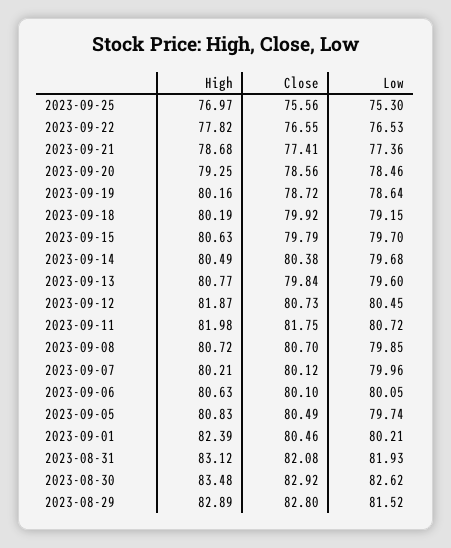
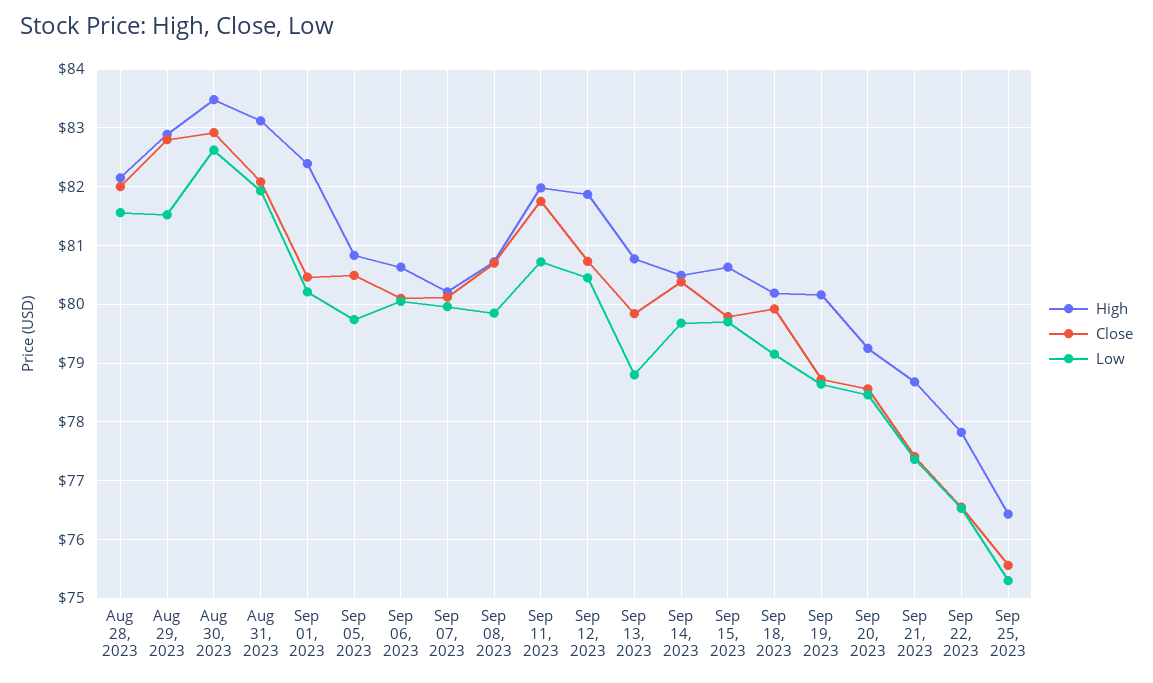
  {
    "High": {
-     "2023-09-25": 76.97,
+     "2023-09-25": 76.4,
      "2023-09-22": 77.82,
      "2023-09-21": 78.68,
      "2023-09-20": 79.25,
      "2023-09-19": 80.16,
      "2023-09-18": 80.19,
      "2023-09-15": 80.63,
      "2023-09-14": 80.49,
      "2023-09-13": 80.77,
      "2023-09-12": 81.87,
      "2023-09-11": 81.98,
      "2023-09-08": 80.72,
      "2023-09-07": 80.21,
      "2023-09-06": 80.63,
      "2023-09-05": 80.83,
      "2023-09-01": 82.39,
      "2023-08-31": 83.12,
      "2023-08-30": 83.48,
-     "2023-08-29": 82.89
+     "2023-08-29": 82.89,
+     "Aug 28, 2023": 82.2
    },
    "Close": {
      "2023-09-25": 75.56,
      "2023-09-22": 76.55,
      "2023-09-21": 77.41,
      "2023-09-20": 78.56,
      "2023-09-19": 78.72,
      "2023-09-18": 79.92,
      "2023-09-15": 79.79,
      "2023-09-14": 80.38,
      "2023-09-13": 79.84,
      "2023-09-12": 80.73,
      "2023-09-11": 81.75,
      "2023-09-08": 80.7,
      "2023-09-07": 80.12,
      "2023-09-06": 80.1,
      "2023-09-05": 80.49,
      "2023-09-01": 80.46,
      "2023-08-31": 82.08,
      "2023-08-30": 82.92,
-     "2023-08-29": 82.8
+     "2023-08-29": 82.8,
+     "Aug 28, 2023": 82
    },
    "Low": {
      "2023-09-25": 75.3,
      "2023-09-22": 76.53,
      "2023-09-21": 77.36,
      "2023-09-20": 78.46,
      "2023-09-19": 78.64,
      "2023-09-18": 79.15,
      "2023-09-15": 79.7,
      "2023-09-14": 79.68,
-     "2023-09-13": 79.6,
+     "2023-09-13": 78.8,
      "2023-09-12": 80.45,
      "2023-09-11": 80.72,
      "2023-09-08": 79.85,
      "2023-09-07": 79.96,
      "2023-09-06": 80.05,
      "2023-09-05": 79.74,
      "2023-09-01": 80.21,
      "2023-08-31": 81.93,
      "2023-08-30": 82.62,
-     "2023-08-29": 81.52
+     "2023-08-29": 81.52,
+     "Aug 28, 2023": 81.6
    }
  }

